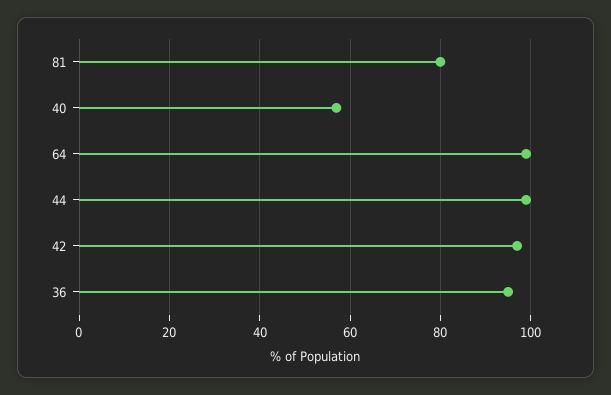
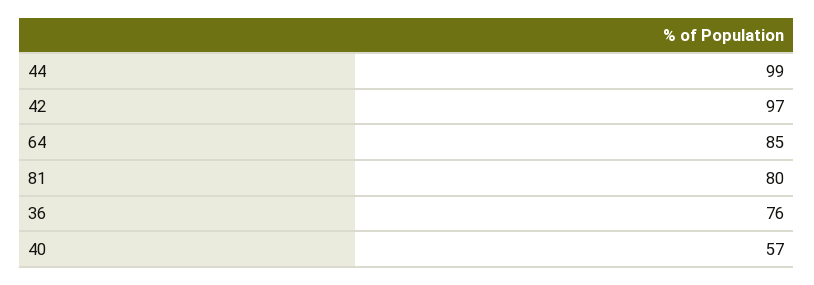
  {
    "81": 80,
    "40": 57,
-   "64": 100,
+   "64": 85,
    "44": 99,
    "42": 97,
-   "36": 95
+   "36": 76
  }

